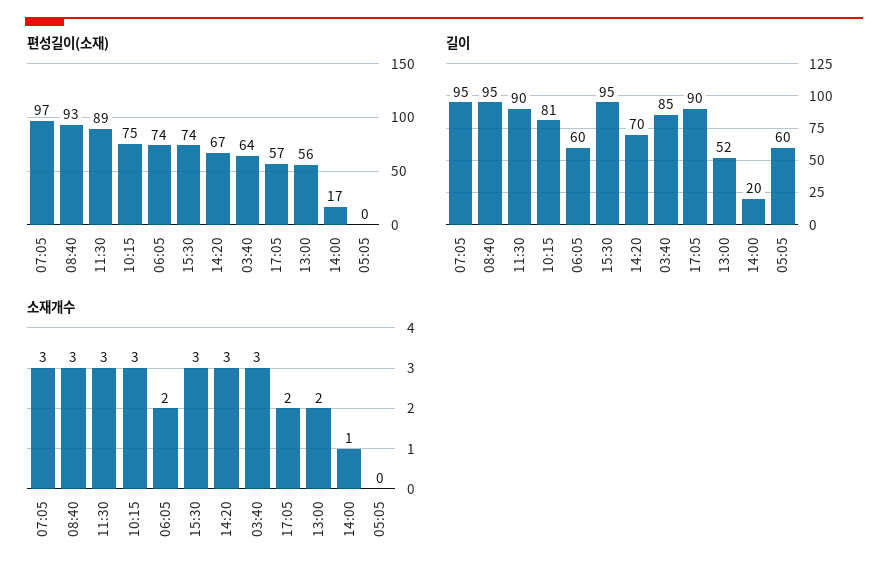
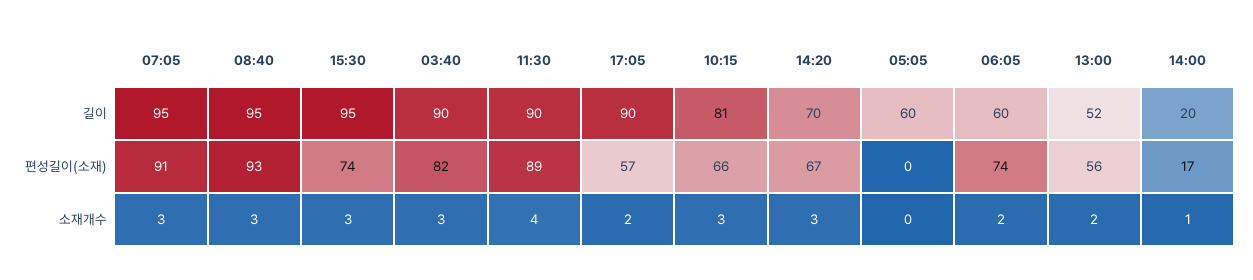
  {
    "편성길이(소재)": {
-     "07:05": 97,
+     "07:05": 91,
      "08:40": 93,
      "11:30": 89,
-     "10:15": 75,
+     "10:15": 66,
      "06:05": 74,
      "15:30": 74,
      "14:20": 67,
-     "03:40": 64,
+     "03:40": 82,
      "17:05": 57,
      "13:00": 56,
      "14:00": 17,
      "05:05": 0
    },
    "길이": {
      "07:05": 95,
      "08:40": 95,
      "11:30": 90,
      "10:15": 81,
      "06:05": 60,
      "15:30": 95,
      "14:20": 70,
-     "03:40": 85,
+     "03:40": 90,
      "17:05": 90,
      "13:00": 52,
      "14:00": 20,
      "05:05": 60
    },
    "소재개수": {
      "07:05": 3,
      "08:40": 3,
-     "11:30": 3,
+     "11:30": 4,
      "10:15": 3,
      "06:05": 2,
      "15:30": 3,
      "14:20": 3,
      "03:40": 3,
      "17:05": 2,
      "13:00": 2,
      "14:00": 1,
      "05:05": 0
    }
  }

